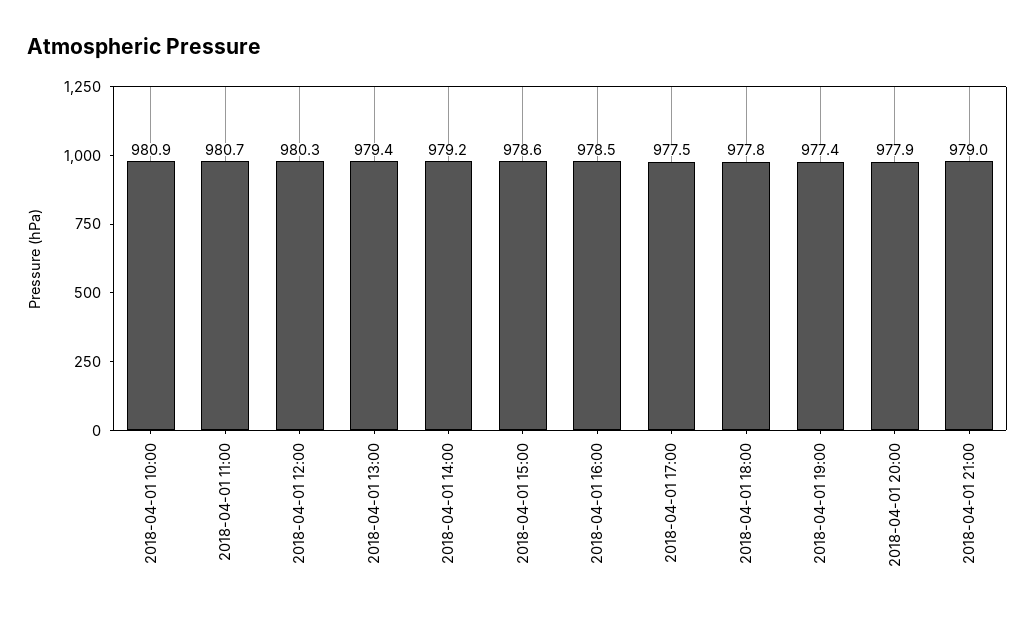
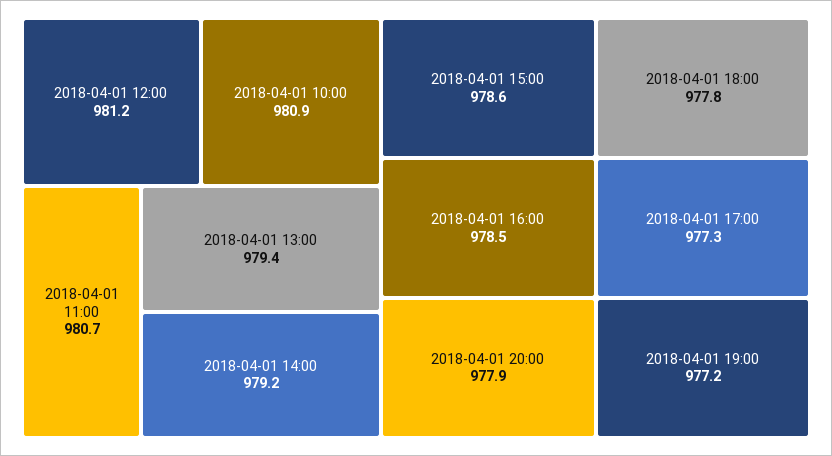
  {
    "2018-04-01 10:00": 980.9,
    "2018-04-01 11:00": 980.7,
-   "2018-04-01 12:00": 980.3,
+   "2018-04-01 12:00": 981.2,
    "2018-04-01 13:00": 979.4,
    "2018-04-01 14:00": 979.2,
    "2018-04-01 15:00": 978.6,
    "2018-04-01 16:00": 978.5,
-   "2018-04-01 17:00": 977.5,
+   "2018-04-01 17:00": 977.3,
    "2018-04-01 18:00": 977.8,
-   "2018-04-01 19:00": 977.4,
+   "2018-04-01 19:00": 977.2,
-   "2018-04-01 20:00": 977.9,
+   "2018-04-01 20:00": 977.9
-   "2018-04-01 21:00": 979
  }

